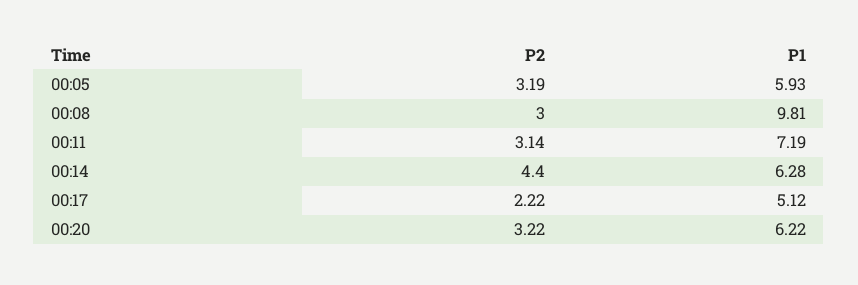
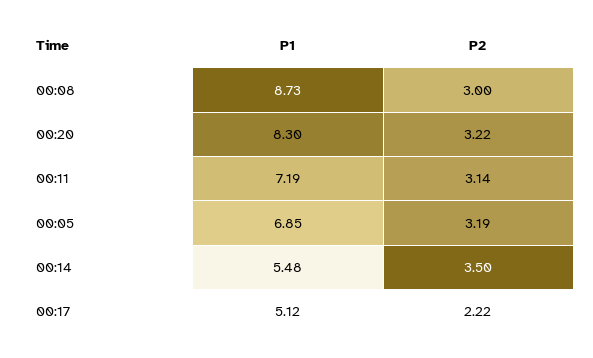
  {
    "P2": {
      "00:05": 3.19,
      "00:08": 3,
      "00:11": 3.14,
-     "00:14": 4.4,
+     "00:14": 3.5,
      "00:17": 2.22,
      "00:20": 3.22
    },
    "P1": {
-     "00:05": 5.93,
+     "00:05": 6.85,
-     "00:08": 9.81,
+     "00:08": 8.73,
      "00:11": 7.19,
-     "00:14": 6.28,
+     "00:14": 5.48,
      "00:17": 5.12,
-     "00:20": 6.22
+     "00:20": 8.3
    }
  }

